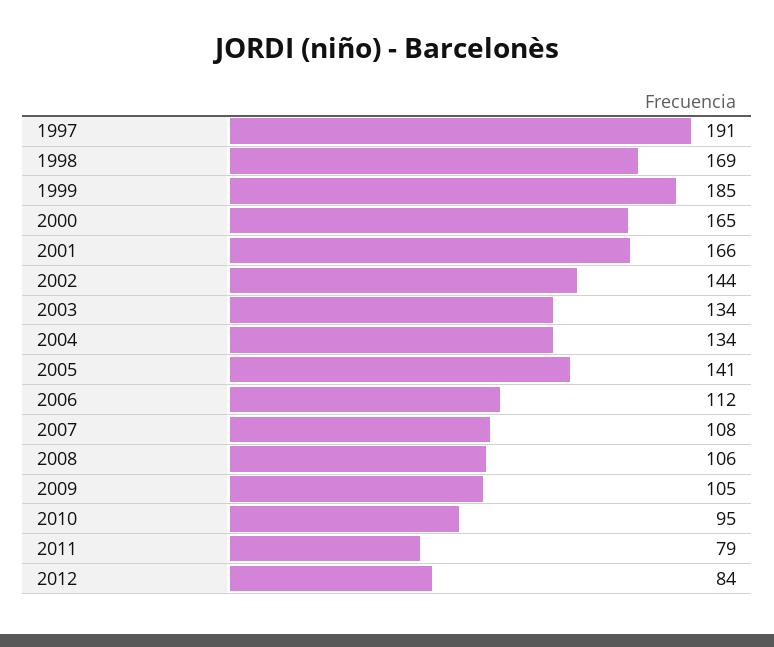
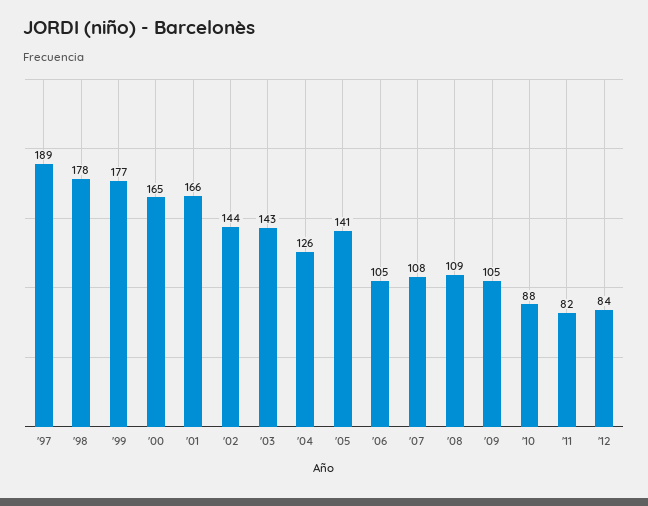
  {
-   "1997": 191,
+   "1997": 189,
-   "1998": 169,
+   "1998": 178,
-   "1999": 185,
+   "1999": 177,
    "2000": 165,
    "2001": 166,
    "2002": 144,
-   "2003": 134,
+   "2003": 143,
-   "2004": 134,
+   "2004": 126,
    "2005": 141,
-   "2006": 112,
+   "2006": 105,
    "2007": 108,
-   "2008": 106,
+   "2008": 109,
    "2009": 105,
-   "2010": 95,
+   "2010": 88,
-   "2011": 79,
+   "2011": 82,
    "2012": 84
  }

